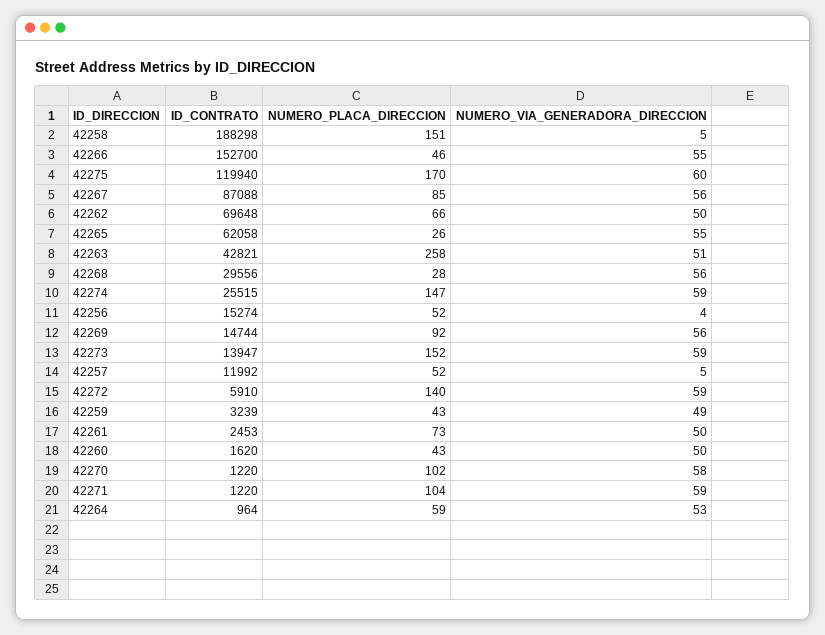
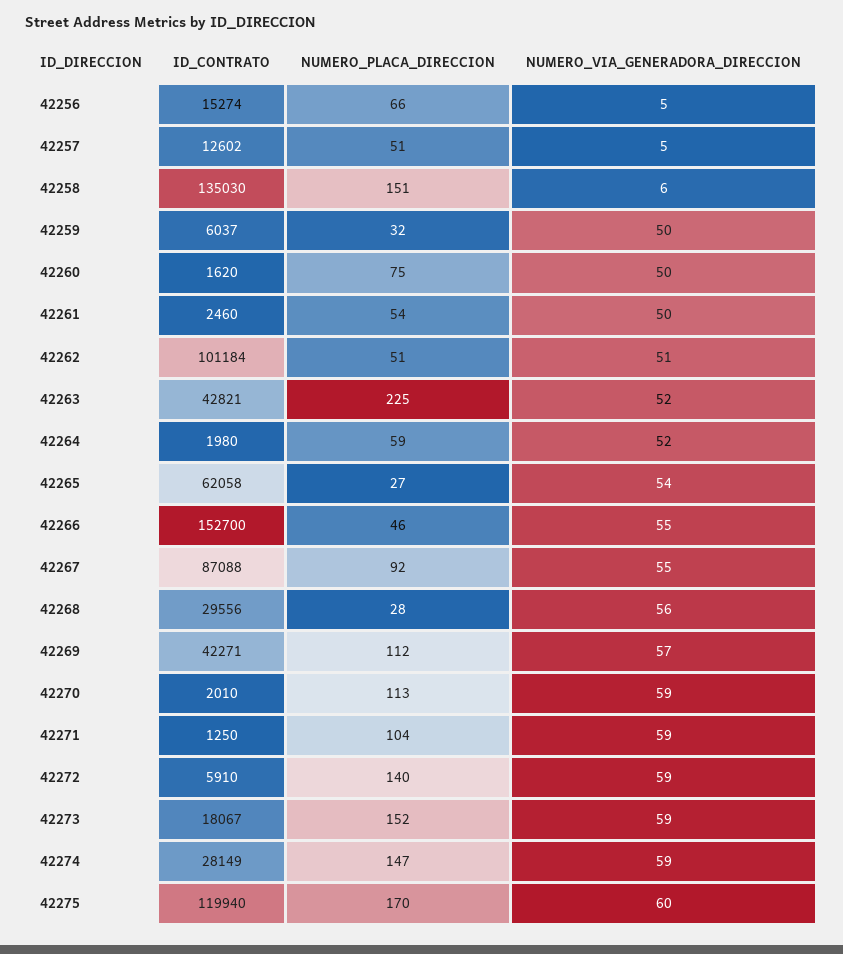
  {
    "ID_CONTRATO": {
-     "42258": 188298,
+     "42258": 135030,
      "42266": 152700,
      "42275": 119940,
      "42267": 87088,
-     "42262": 69648,
+     "42262": 101184,
      "42265": 62058,
      "42263": 42821,
      "42268": 29556,
-     "42274": 25515,
+     "42274": 28149,
      "42256": 15274,
-     "42269": 14744,
+     "42269": 42271,
-     "42273": 13947,
+     "42273": 18067,
-     "42257": 11992,
+     "42257": 12602,
      "42272": 5910,
-     "42259": 3239,
+     "42259": 6037,
-     "42261": 2453,
+     "42261": 2460,
      "42260": 1620,
-     "42270": 1220,
+     "42270": 2010,
-     "42271": 1220,
+     "42271": 1250,
-     "42264": 964
+     "42264": 1980
    },
    "NUMERO_PLACA_DIRECCION": {
      "42258": 151,
      "42266": 46,
      "42275": 170,
-     "42267": 85,
+     "42267": 92,
-     "42262": 66,
+     "42262": 51,
-     "42265": 26,
+     "42265": 27,
-     "42263": 258,
+     "42263": 225,
      "42268": 28,
      "42274": 147,
-     "42256": 52,
+     "42256": 66,
-     "42269": 92,
+     "42269": 112,
      "42273": 152,
-     "42257": 52,
+     "42257": 51,
      "42272": 140,
-     "42259": 43,
+     "42259": 32,
-     "42261": 73,
+     "42261": 54,
-     "42260": 43,
+     "42260": 75,
-     "42270": 102,
+     "42270": 113,
      "42271": 104,
      "42264": 59
    },
    "NUMERO_VIA_GENERADORA_DIRECCION": {
-     "42258": 5,
+     "42258": 6,
      "42266": 55,
      "42275": 60,
-     "42267": 56,
+     "42267": 55,
-     "42262": 50,
+     "42262": 51,
-     "42265": 55,
+     "42265": 54,
-     "42263": 51,
+     "42263": 52,
      "42268": 56,
      "42274": 59,
-     "42256": 4,
+     "42256": 5,
-     "42269": 56,
+     "42269": 57,
      "42273": 59,
      "42257": 5,
      "42272": 59,
-     "42259": 49,
+     "42259": 50,
      "42261": 50,
      "42260": 50,
-     "42270": 58,
+     "42270": 59,
      "42271": 59,
-     "42264": 53
+     "42264": 52
    }
  }

